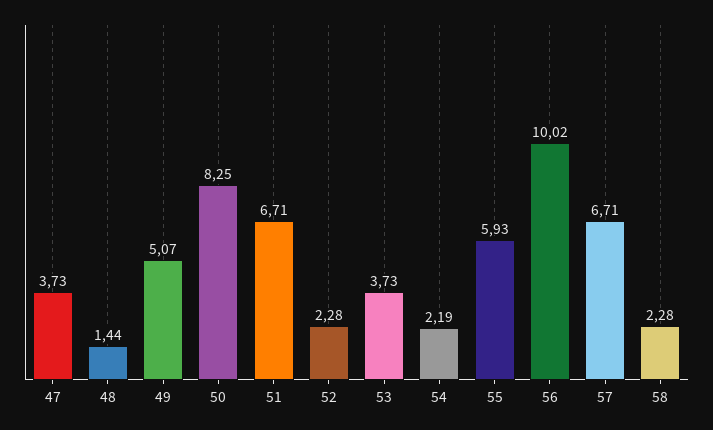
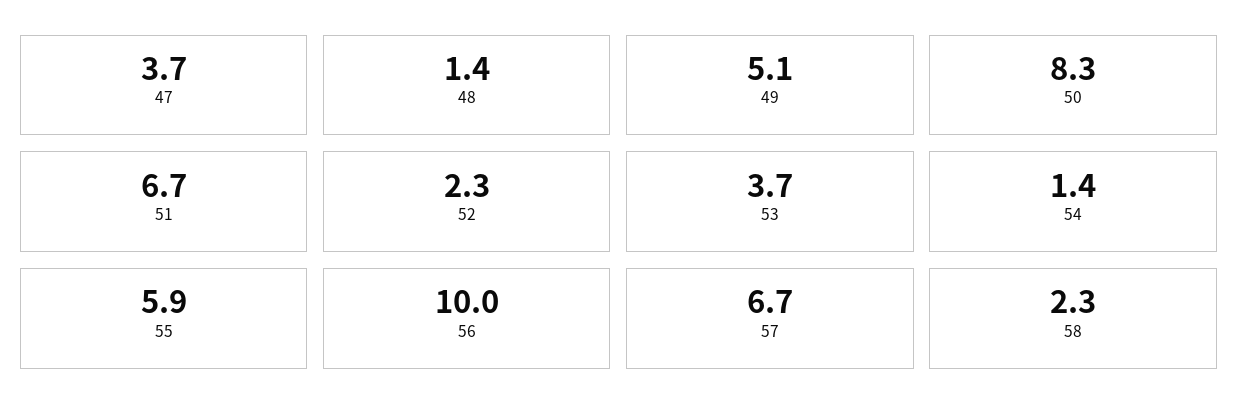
  {
    "47": 3.73,
    "48": 1.44,
    "49": 5.07,
    "50": 8.25,
    "51": 6.71,
    "52": 2.28,
    "53": 3.73,
-   "54": 2.19,
+   "54": 1.4,
    "55": 5.93,
    "56": 10.02,
    "57": 6.71,
    "58": 2.28
  }

